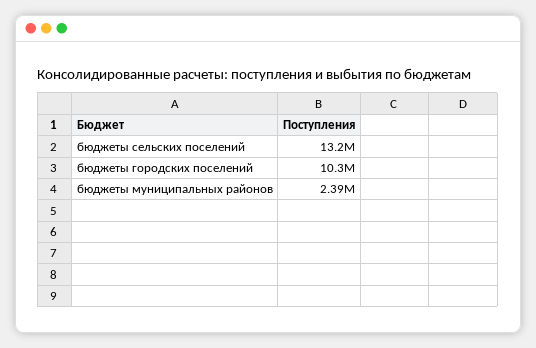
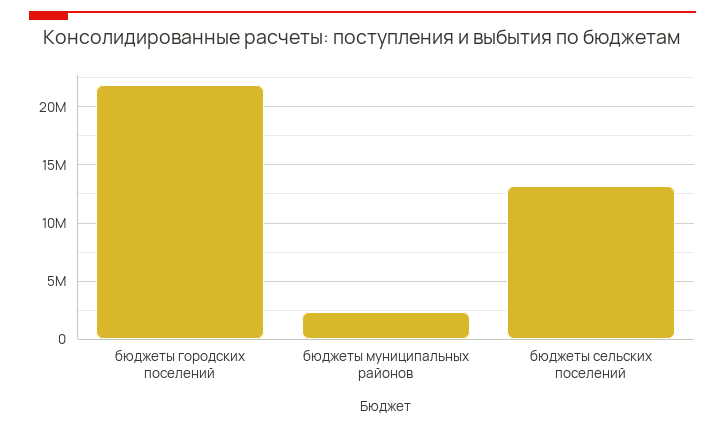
  {
    "бюджеты сельских поселений": 13200000,
-   "бюджеты городских поселений": 10300000,
+   "бюджеты городских поселений": 22000000,
    "бюджеты муниципальных районов": 2390000
  }

